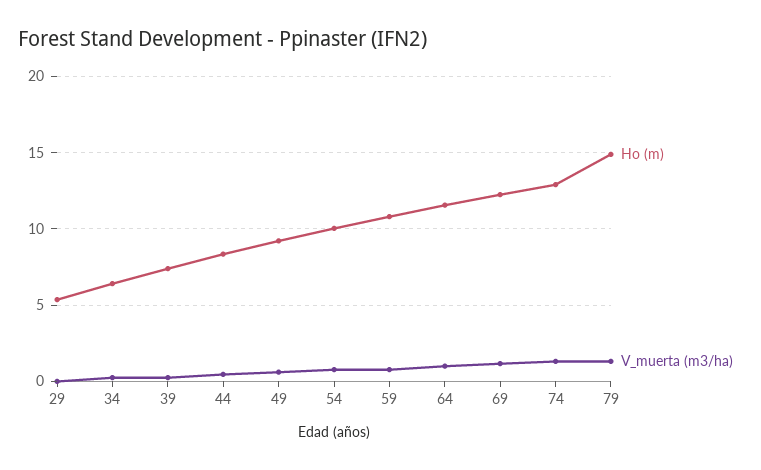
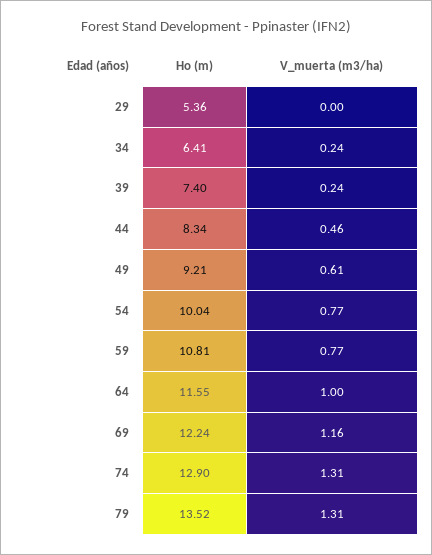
  {
    "Ho (m)": {
      "29": 5.36,
      "34": 6.41,
      "39": 7.4,
      "44": 8.34,
      "49": 9.21,
      "54": 10.04,
      "59": 10.81,
      "64": 11.55,
      "69": 12.24,
      "74": 12.9,
-     "79": 15
+     "79": 13.52
    },
    "V_muerta (m3/ha)": {
      "29": 0,
      "34": 0.24,
      "39": 0.24,
      "44": 0.46,
      "49": 0.61,
      "54": 0.77,
      "59": 0.77,
      "64": 1,
      "69": 1.16,
      "74": 1.31,
      "79": 1.31
    }
  }

